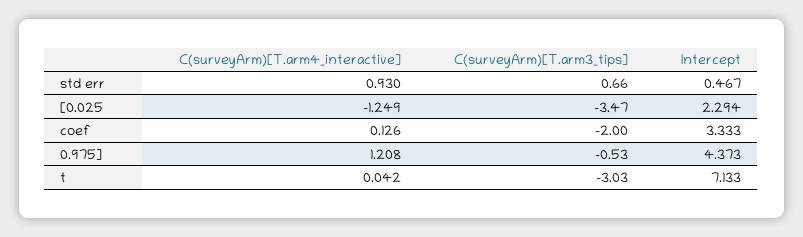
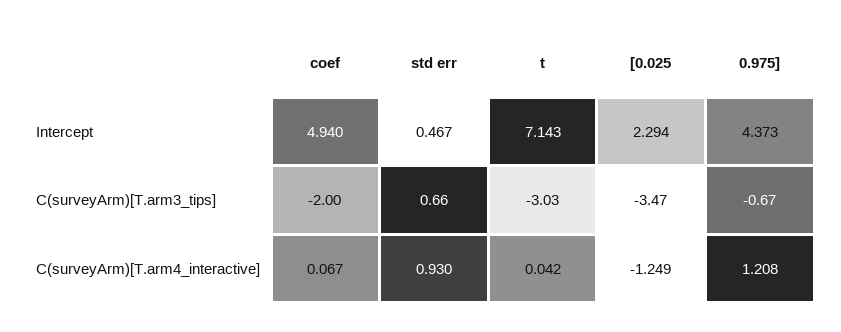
  {
    "C(surveyArm)[T.arm4_interactive]": {
      "std err": 0.93,
      "[0.025": -1.249,
-     "coef": 0.126,
+     "coef": 0.067,
      "0.975]": 1.208,
      "t": 0.042
    },
    "C(surveyArm)[T.arm3_tips]": {
      "std err": 0.66,
      "[0.025": -3.47,
      "coef": -2,
-     "0.975]": -0.53,
+     "0.975]": -0.67,
      "t": -3.03
    },
    "Intercept": {
      "std err": 0.467,
      "[0.025": 2.294,
-     "coef": 3.333,
+     "coef": 4.94,
      "0.975]": 4.373,
-     "t": 7.133
+     "t": 7.143
    }
  }

